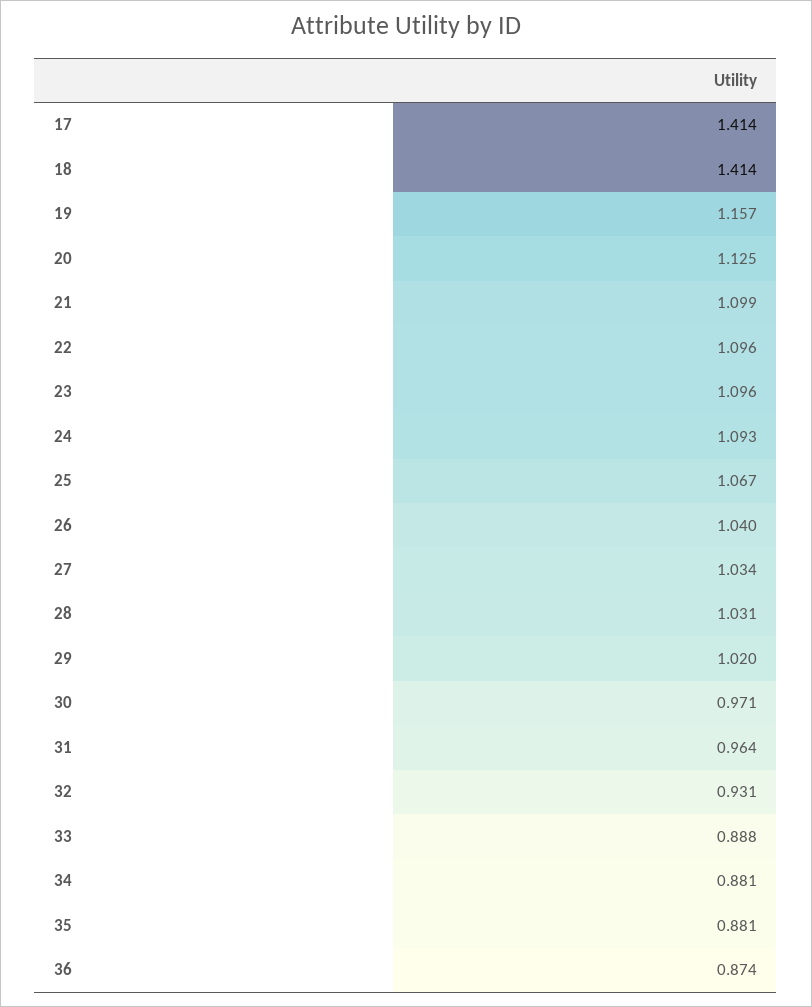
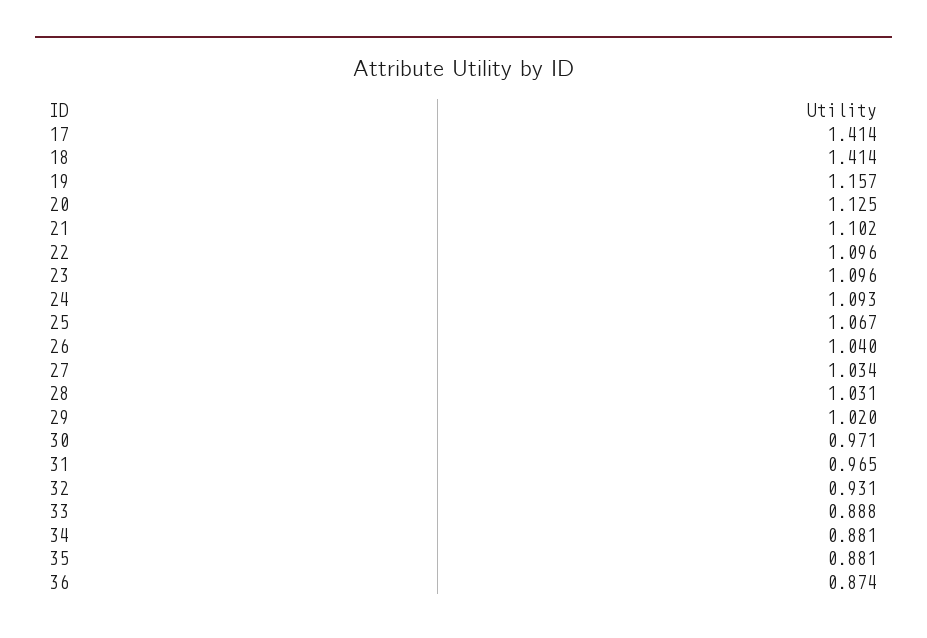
  {
    "17": 1.414,
    "18": 1.414,
    "19": 1.157,
    "20": 1.125,
-   "21": 1.099,
+   "21": 1.102,
    "22": 1.096,
    "23": 1.096,
    "24": 1.093,
    "25": 1.067,
    "26": 1.04,
    "27": 1.034,
    "28": 1.031,
    "29": 1.02,
    "30": 0.971,
-   "31": 0.964,
+   "31": 0.965,
    "32": 0.931,
    "33": 0.888,
    "34": 0.881,
    "35": 0.881,
    "36": 0.874
  }

